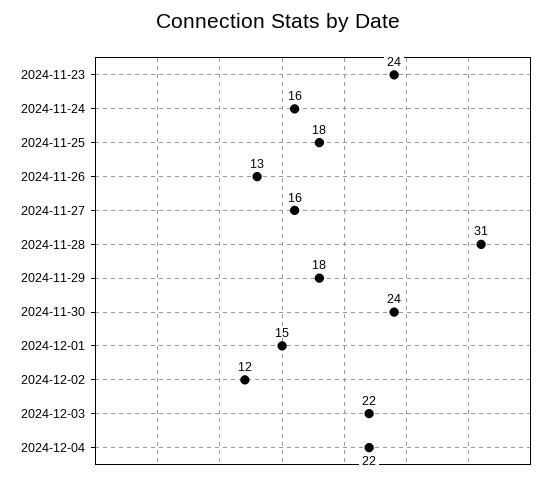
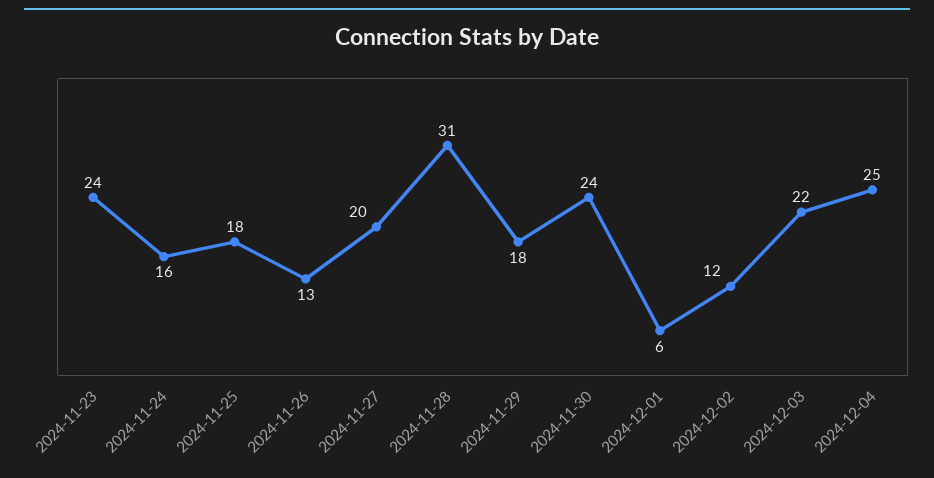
  {
    "2024-11-23": 24,
    "2024-11-24": 16,
    "2024-11-25": 18,
    "2024-11-26": 13,
-   "2024-11-27": 16,
+   "2024-11-27": 20,
    "2024-11-28": 31,
    "2024-11-29": 18,
    "2024-11-30": 24,
-   "2024-12-01": 15,
+   "2024-12-01": 6,
    "2024-12-02": 12,
    "2024-12-03": 22,
-   "2024-12-04": 22
+   "2024-12-04": 25
  }

